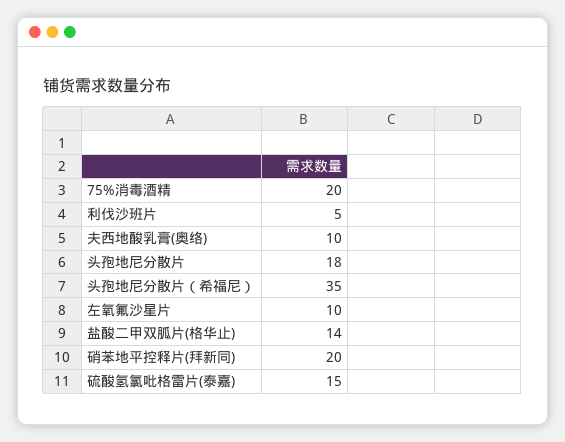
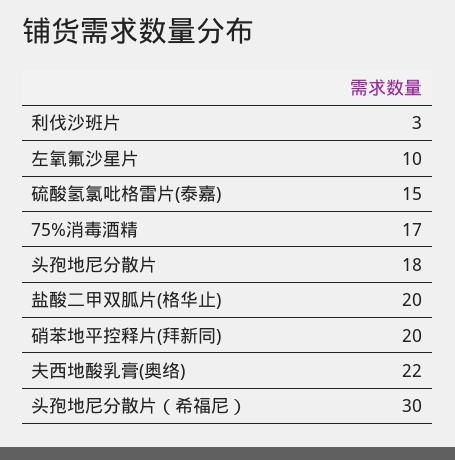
  {
-   "75%消毒酒精": 20,
+   "75%消毒酒精": 17,
-   "利伐沙班片": 5,
+   "利伐沙班片": 3,
-   "夫西地酸乳膏(奥络)": 10,
+   "夫西地酸乳膏(奥络)": 22,
    "头孢地尼分散片": 18,
-   "头孢地尼分散片（希福尼）": 35,
+   "头孢地尼分散片（希福尼）": 30,
    "左氧氟沙星片": 10,
-   "盐酸二甲双胍片(格华止)": 14,
+   "盐酸二甲双胍片(格华止)": 20,
    "硝苯地平控释片(拜新同)": 20,
    "硫酸氢氯吡格雷片(泰嘉)": 15
  }

